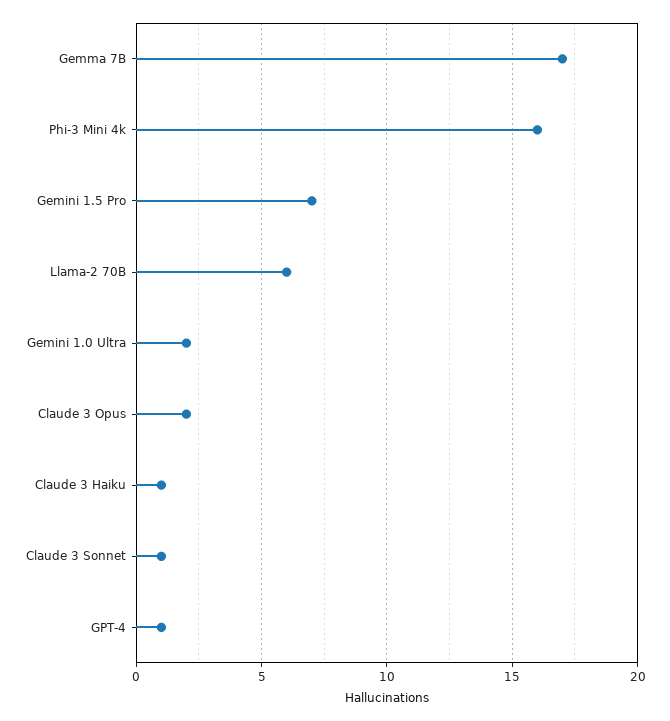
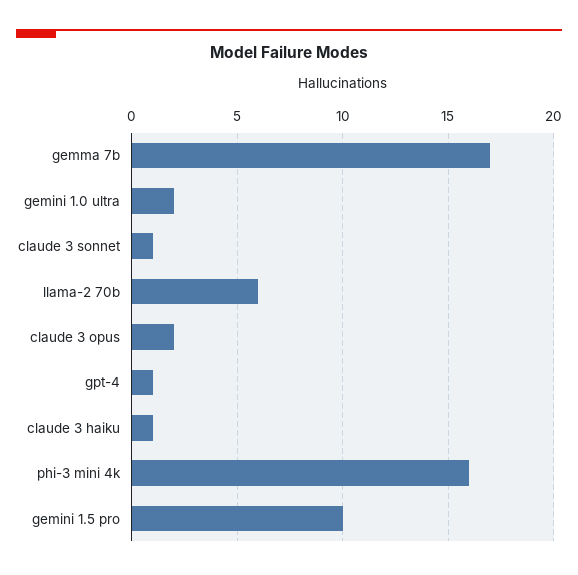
  {
    "Gemma 7B": 17,
    "Phi-3 Mini 4k": 16,
-   "Gemini 1.5 Pro": 7,
+   "Gemini 1.5 Pro": 10,
    "Llama-2 70B": 6,
    "Gemini 1.0 Ultra": 2,
    "Claude 3 Opus": 2,
    "Claude 3 Haiku": 1,
    "Claude 3 Sonnet": 1,
    "GPT-4": 1
  }

